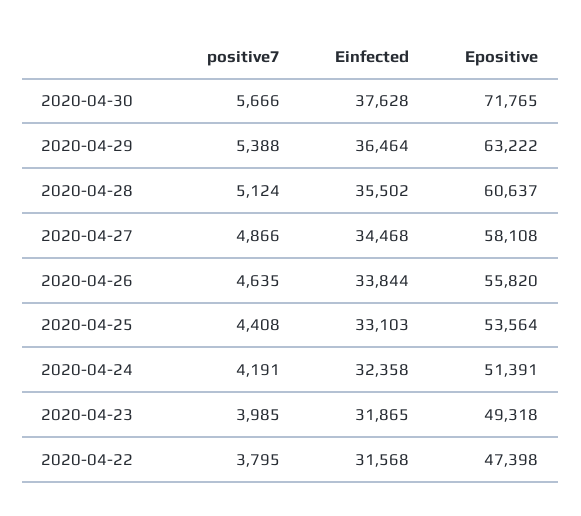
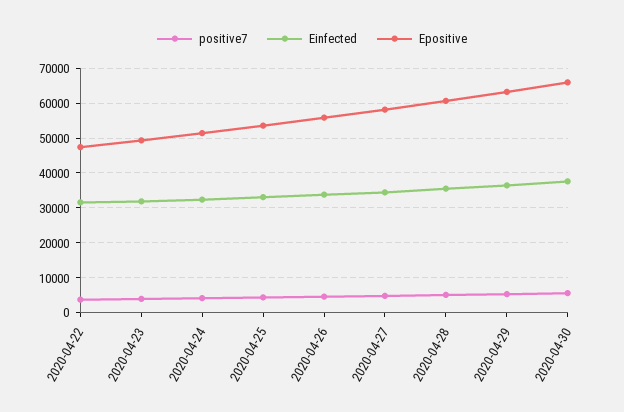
  {
    "positive7": {
      "2020-04-30": 5666,
      "2020-04-29": 5388,
      "2020-04-28": 5124,
      "2020-04-27": 4866,
      "2020-04-26": 4635,
      "2020-04-25": 4408,
      "2020-04-24": 4191,
      "2020-04-23": 3985,
      "2020-04-22": 3795
    },
    "Einfected": {
      "2020-04-30": 37628,
      "2020-04-29": 36464,
      "2020-04-28": 35502,
      "2020-04-27": 34468,
      "2020-04-26": 33844,
      "2020-04-25": 33103,
      "2020-04-24": 32358,
      "2020-04-23": 31865,
      "2020-04-22": 31568
    },
    "Epositive": {
-     "2020-04-30": 71765,
+     "2020-04-30": 66000,
      "2020-04-29": 63222,
      "2020-04-28": 60637,
      "2020-04-27": 58108,
      "2020-04-26": 55820,
      "2020-04-25": 53564,
      "2020-04-24": 51391,
      "2020-04-23": 49318,
      "2020-04-22": 47398
    }
  }

